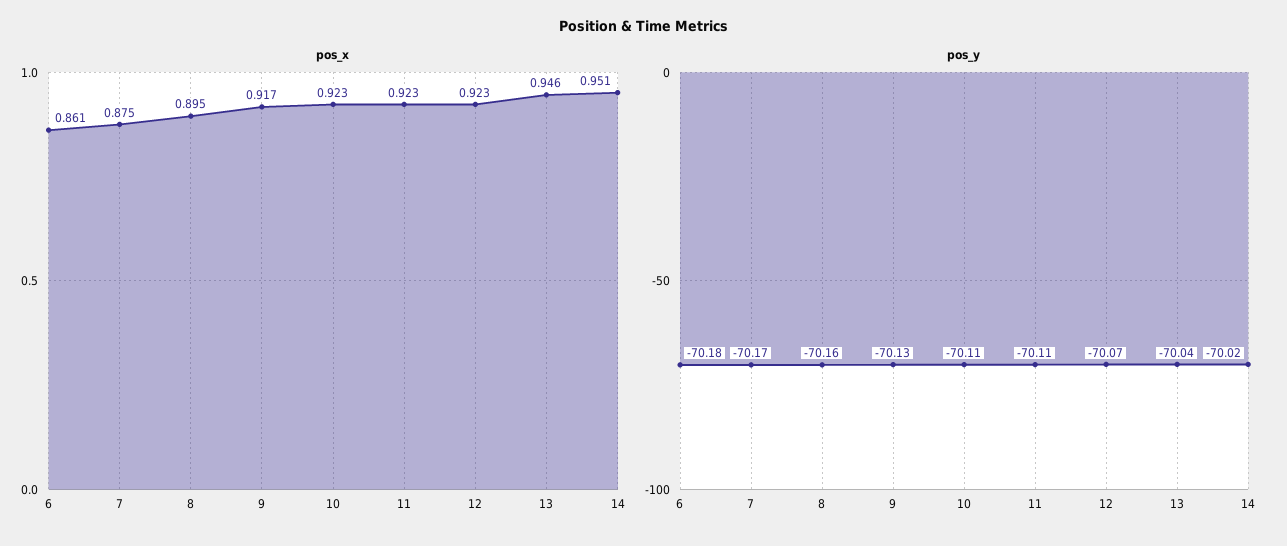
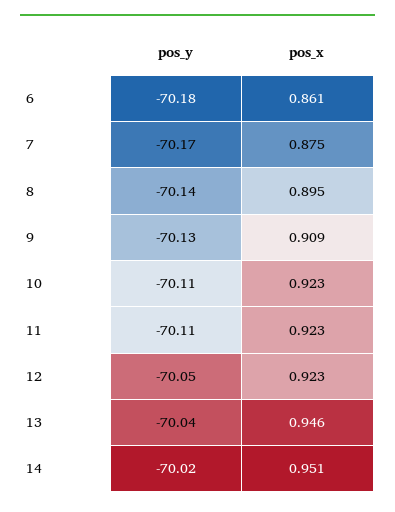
  {
    "pos_x": {
      "6": 0.861,
      "7": 0.875,
      "8": 0.895,
-     "9": 0.917,
+     "9": 0.909,
      "10": 0.923,
      "11": 0.923,
      "12": 0.923,
      "13": 0.946,
      "14": 0.951
    },
    "pos_y": {
      "6": -70.18,
      "7": -70.17,
-     "8": -70.16,
+     "8": -70.14,
      "9": -70.13,
      "10": -70.11,
      "11": -70.11,
-     "12": -70.07,
+     "12": -70.05,
      "13": -70.04,
      "14": -70.02
    }
  }

